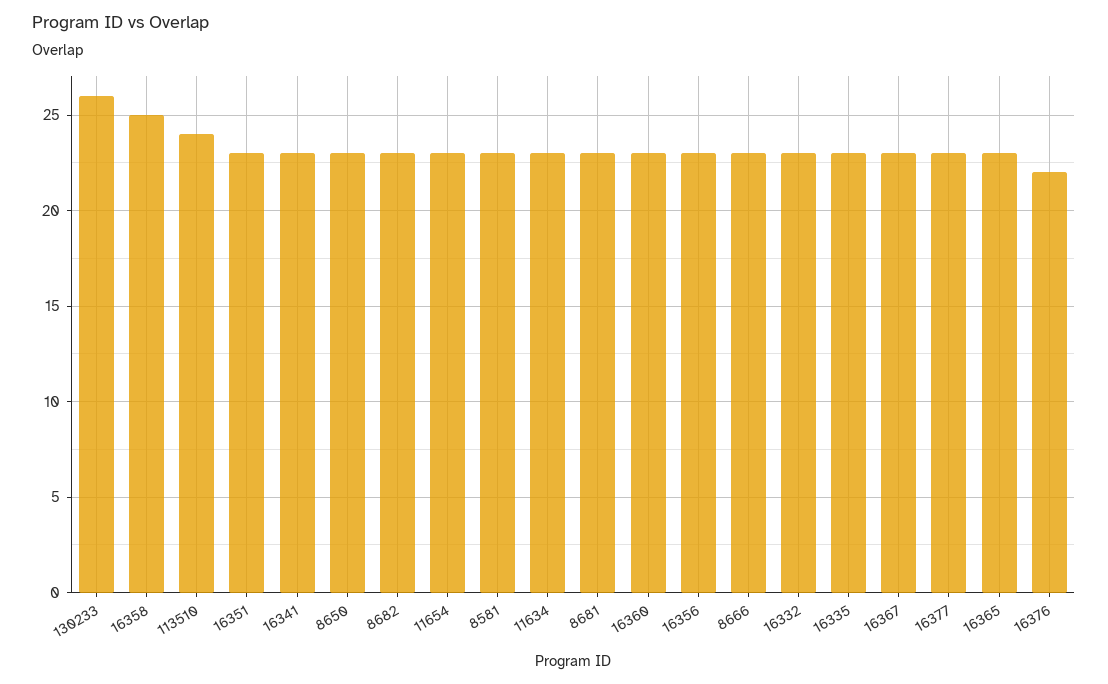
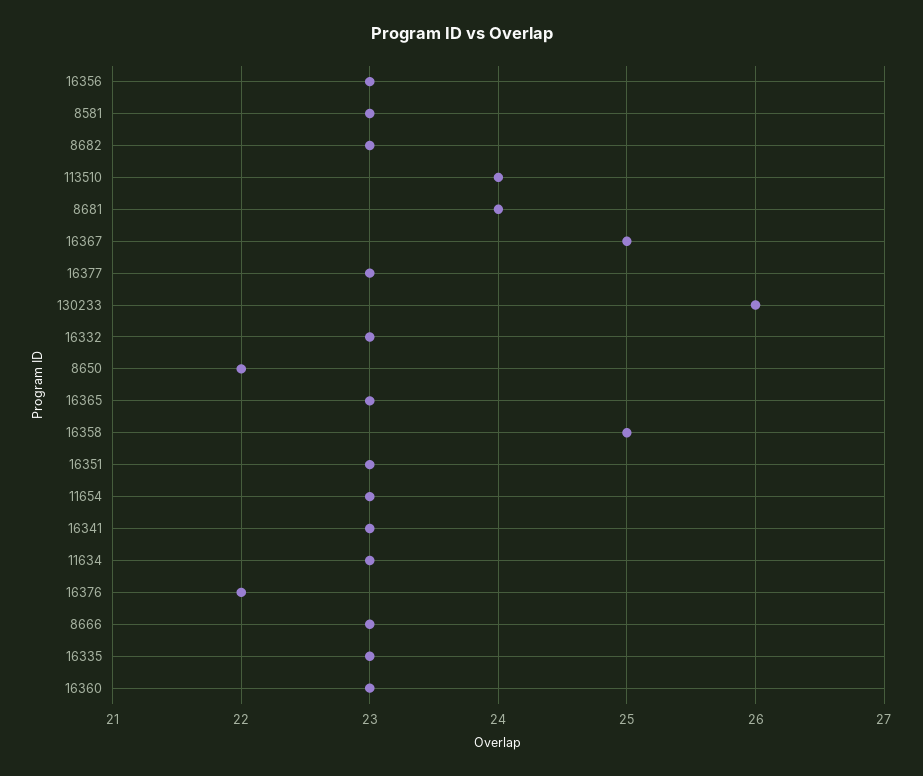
  {
    "130233": 26,
    "16358": 25,
    "113510": 24,
    "16351": 23,
    "16341": 23,
-   "8650": 23,
+   "8650": 22,
    "8682": 23,
    "11654": 23,
    "8581": 23,
    "11634": 23,
-   "8681": 23,
+   "8681": 24,
    "16360": 23,
    "16356": 23,
    "8666": 23,
    "16332": 23,
    "16335": 23,
-   "16367": 23,
+   "16367": 25,
    "16377": 23,
    "16365": 23,
    "16376": 22
  }

